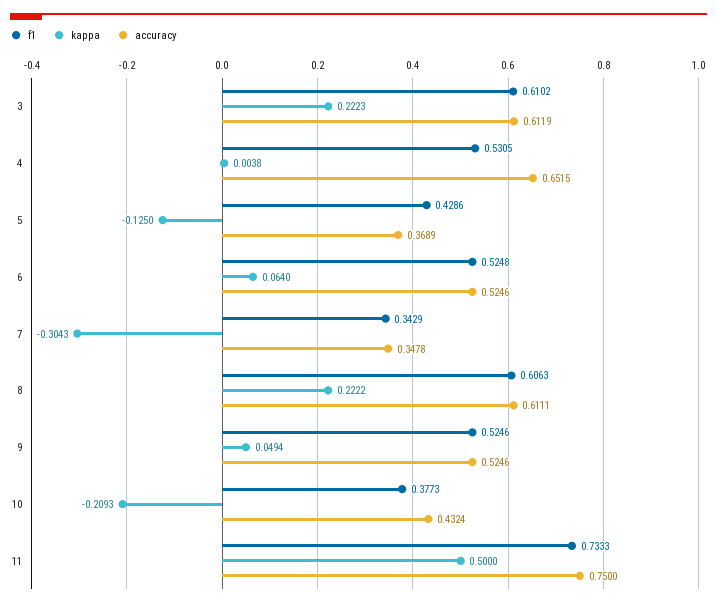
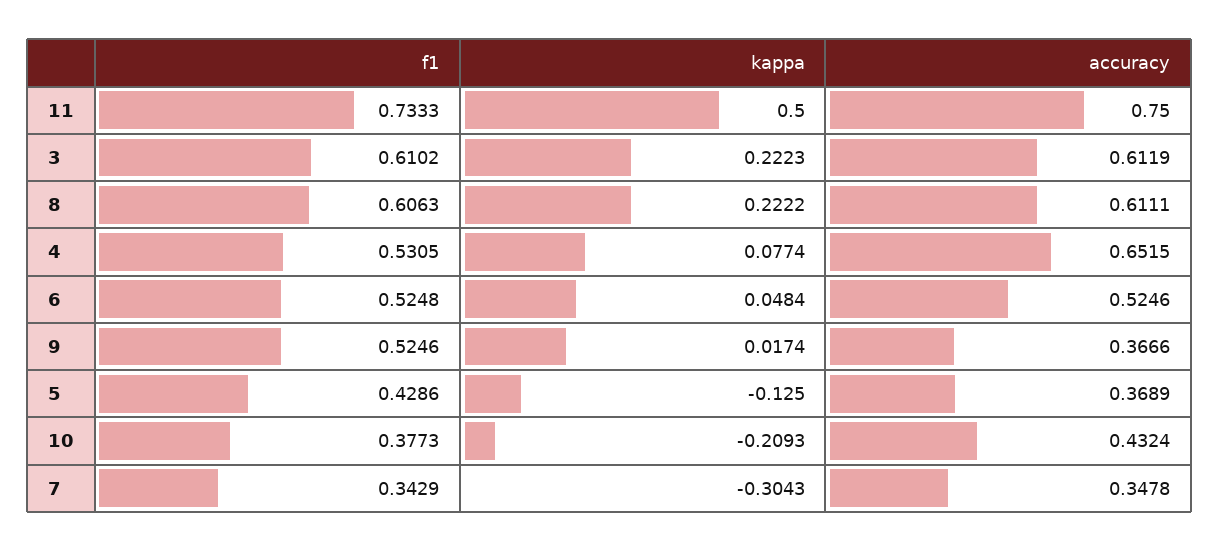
  {
    "f1": {
      "3": 0.6102,
      "4": 0.5305,
      "5": 0.4286,
      "6": 0.5248,
      "7": 0.3429,
      "8": 0.6063,
      "9": 0.5246,
      "10": 0.3773,
      "11": 0.7333
    },
    "kappa": {
      "3": 0.2223,
-     "4": 0.0038,
+     "4": 0.0774,
      "5": -0.125,
-     "6": 0.064,
+     "6": 0.0484,
      "7": -0.3043,
      "8": 0.2222,
-     "9": 0.0494,
+     "9": 0.0174,
      "10": -0.2093,
      "11": 0.5
    },
    "accuracy": {
      "3": 0.6119,
      "4": 0.6515,
      "5": 0.3689,
      "6": 0.5246,
      "7": 0.3478,
      "8": 0.6111,
-     "9": 0.5246,
+     "9": 0.3666,
      "10": 0.4324,
      "11": 0.75
    }
  }

